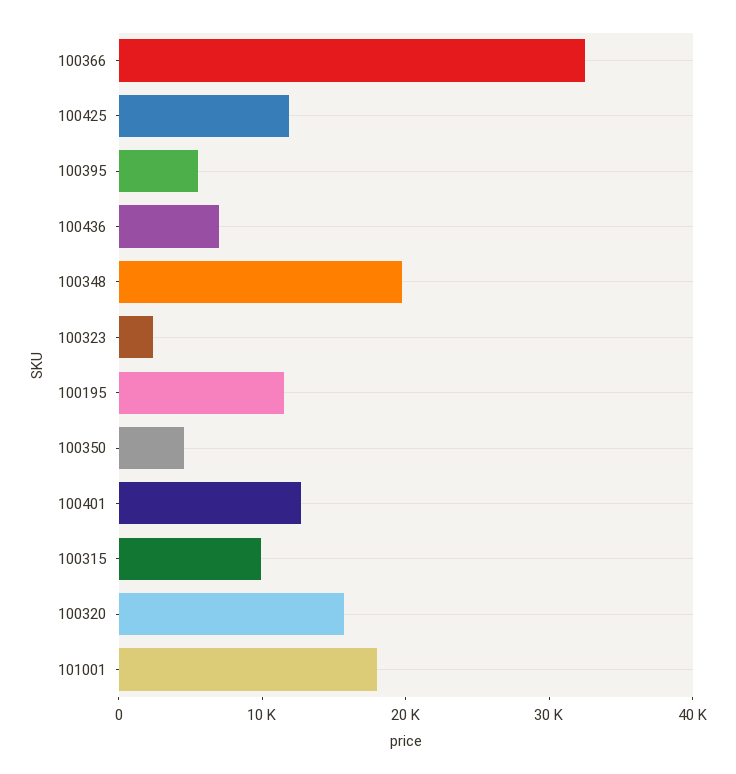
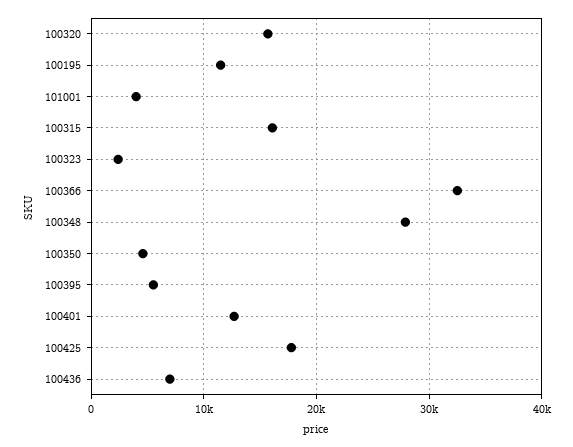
  {
    "100366": 33000,
-   "100425": 12000,
+   "100425": 18000,
    "100395": 6000,
    "100436": 7000,
-   "100348": 20000,
+   "100348": 28000,
    "100323": 2000,
    "100195": 12000,
    "100350": 5000,
    "100401": 13000,
-   "100315": 10000,
+   "100315": 16000,
    "100320": 16000,
-   "101001": 18000
+   "101001": 4000
  }

